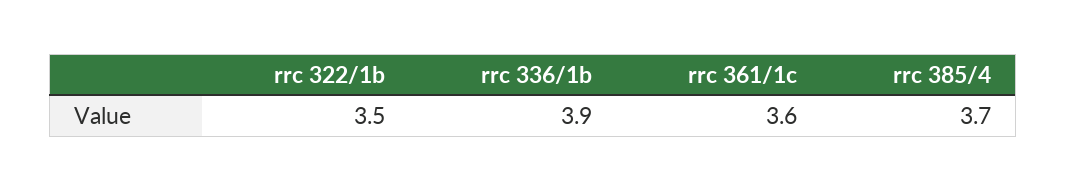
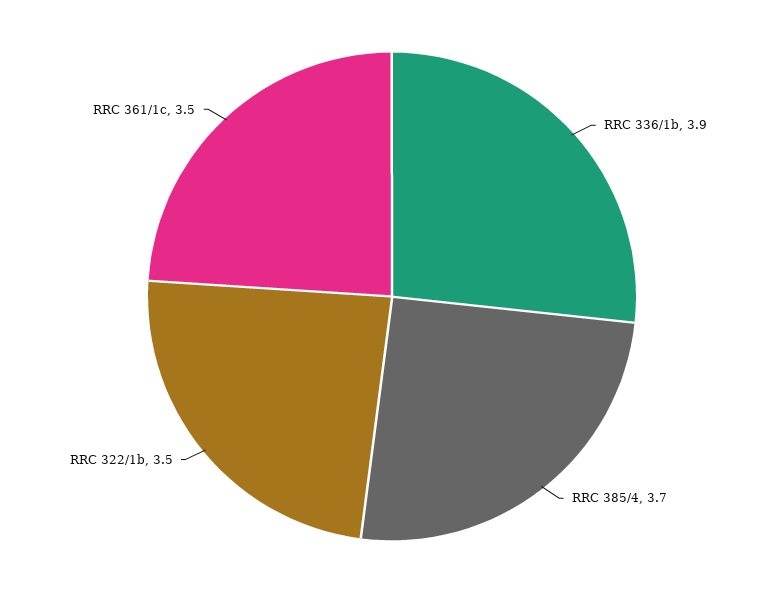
  {
    "rrc 322/1b": 3.5,
    "rrc 336/1b": 3.9,
-   "rrc 361/1c": 3.6,
+   "rrc 361/1c": 3.5,
    "rrc 385/4": 3.7
  }

